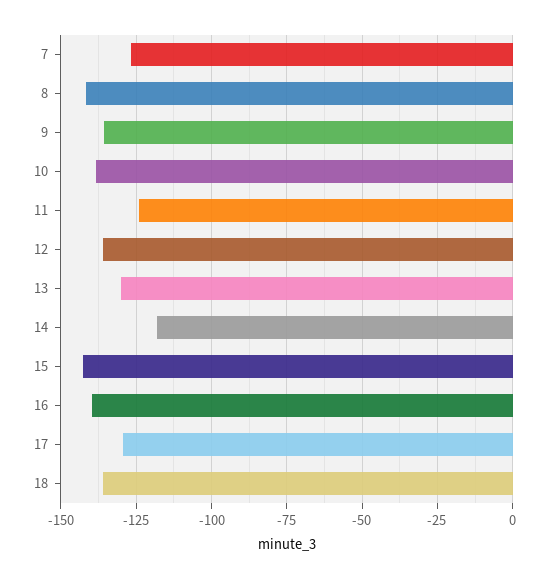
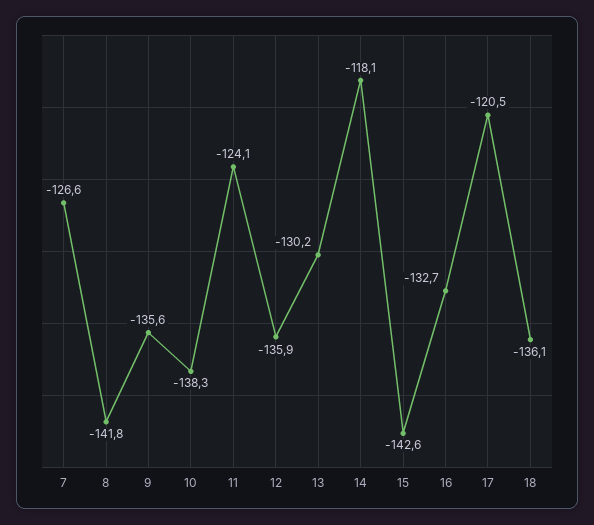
  {
    "7": -126.6,
    "8": -141.8,
    "9": -135.6,
    "10": -138.3,
    "11": -124.1,
    "12": -135.9,
    "13": -130.2,
    "14": -118.1,
    "15": -142.6,
-   "16": -140,
+   "16": -132.7,
-   "17": -130,
+   "17": -120.5,
    "18": -136.1
  }

